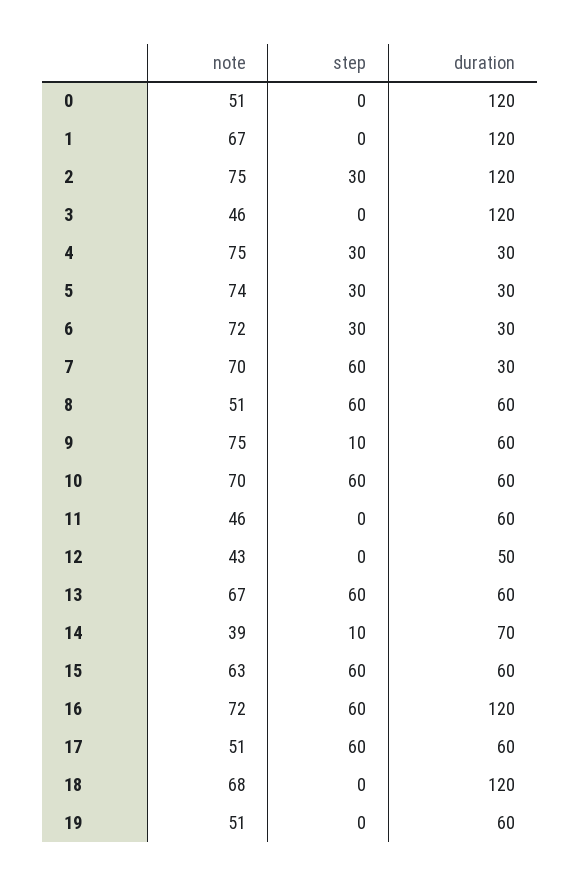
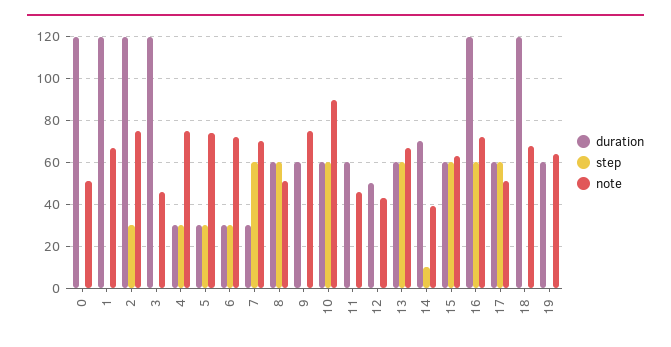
  {
    "note": {
      "0": 51,
      "1": 67,
      "2": 75,
      "3": 46,
      "4": 75,
      "5": 74,
      "6": 72,
      "7": 70,
      "8": 51,
      "9": 75,
-     "10": 70,
+     "10": 90,
      "11": 46,
      "12": 43,
      "13": 67,
      "14": 39,
      "15": 63,
      "16": 72,
      "17": 51,
      "18": 68,
-     "19": 51
+     "19": 65
    },
    "step": {
      "0": 0,
      "1": 0,
      "2": 30,
      "3": 0,
      "4": 30,
      "5": 30,
      "6": 30,
      "7": 60,
      "8": 60,
-     "9": 10,
+     "9": 0,
      "10": 60,
      "11": 0,
      "12": 0,
      "13": 60,
      "14": 10,
      "15": 60,
      "16": 60,
      "17": 60,
      "18": 0,
      "19": 0
    },
    "duration": {
      "0": 120,
      "1": 120,
      "2": 120,
      "3": 120,
      "4": 30,
      "5": 30,
      "6": 30,
      "7": 30,
      "8": 60,
      "9": 60,
      "10": 60,
      "11": 60,
      "12": 50,
      "13": 60,
      "14": 70,
      "15": 60,
      "16": 120,
      "17": 60,
      "18": 120,
      "19": 60
    }
  }

